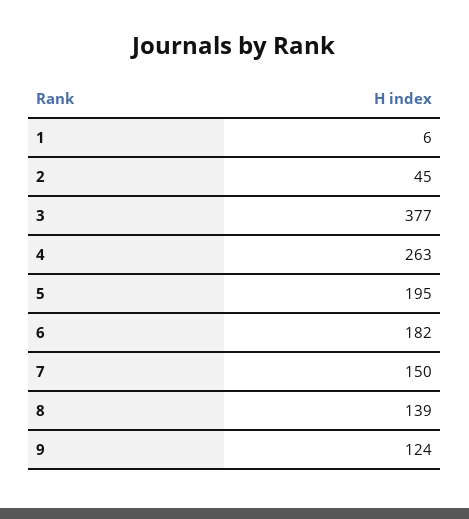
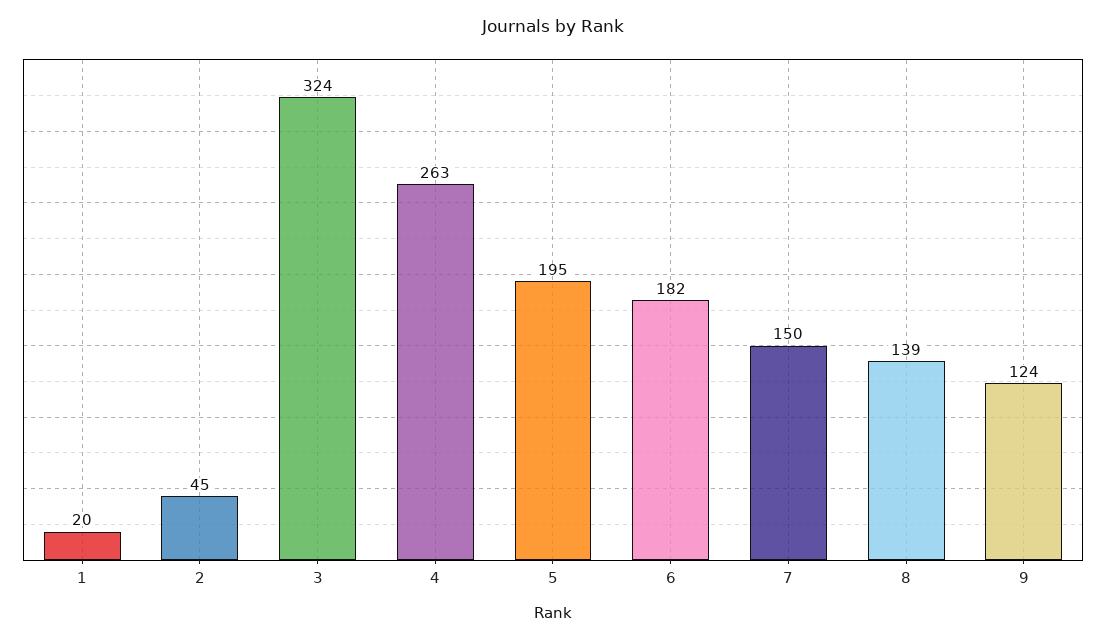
  {
-   "1": 6,
+   "1": 20,
    "2": 45,
-   "3": 377,
+   "3": 324,
    "4": 263,
    "5": 195,
    "6": 182,
    "7": 150,
    "8": 139,
    "9": 124
  }

